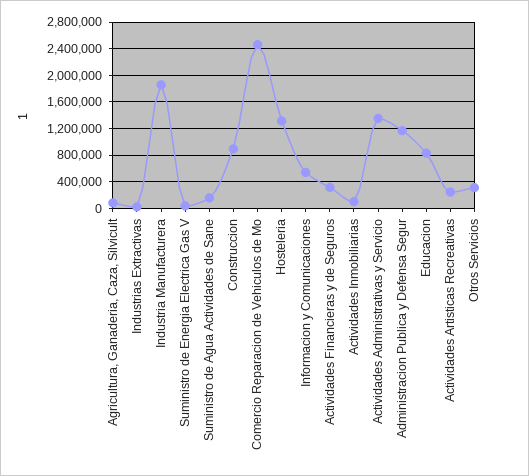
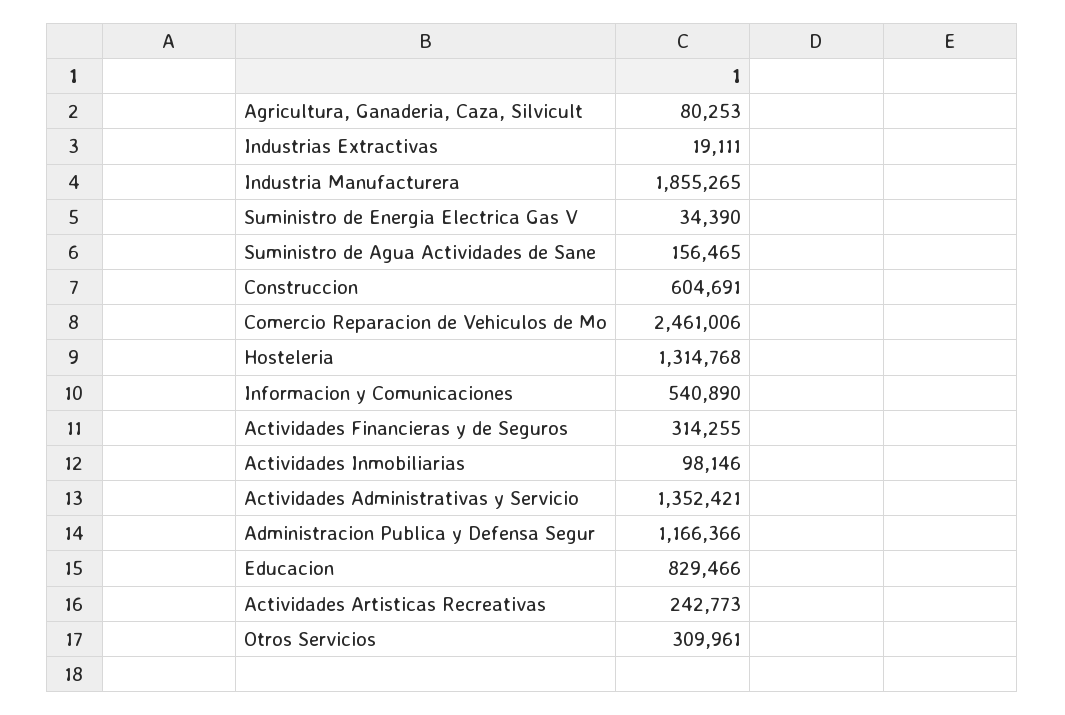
  {
    "Agricultura, Ganaderia, Caza, Silvicult": 80253,
    "Industrias Extractivas": 19111,
    "Industria Manufacturera": 1855265,
    "Suministro de Energia Electrica Gas V": 34390,
    "Suministro de Agua Actividades de Sane": 156465,
-   "Construccion": 900000,
+   "Construccion": 604691,
    "Comercio Reparacion de Vehiculos de Mo": 2461006,
    "Hosteleria": 1314768,
    "Informacion y Comunicaciones": 540890,
    "Actividades Financieras y de Seguros": 314255,
    "Actividades Inmobiliarias": 98146,
    "Actividades Administrativas y Servicio": 1352421,
    "Administracion Publica y Defensa Segur": 1166366,
    "Educacion": 829466,
    "Actividades Artisticas Recreativas": 242773,
    "Otros Servicios": 309961
  }

